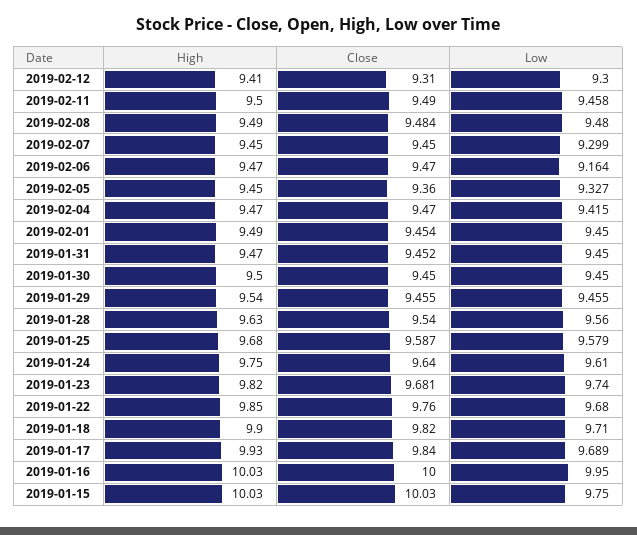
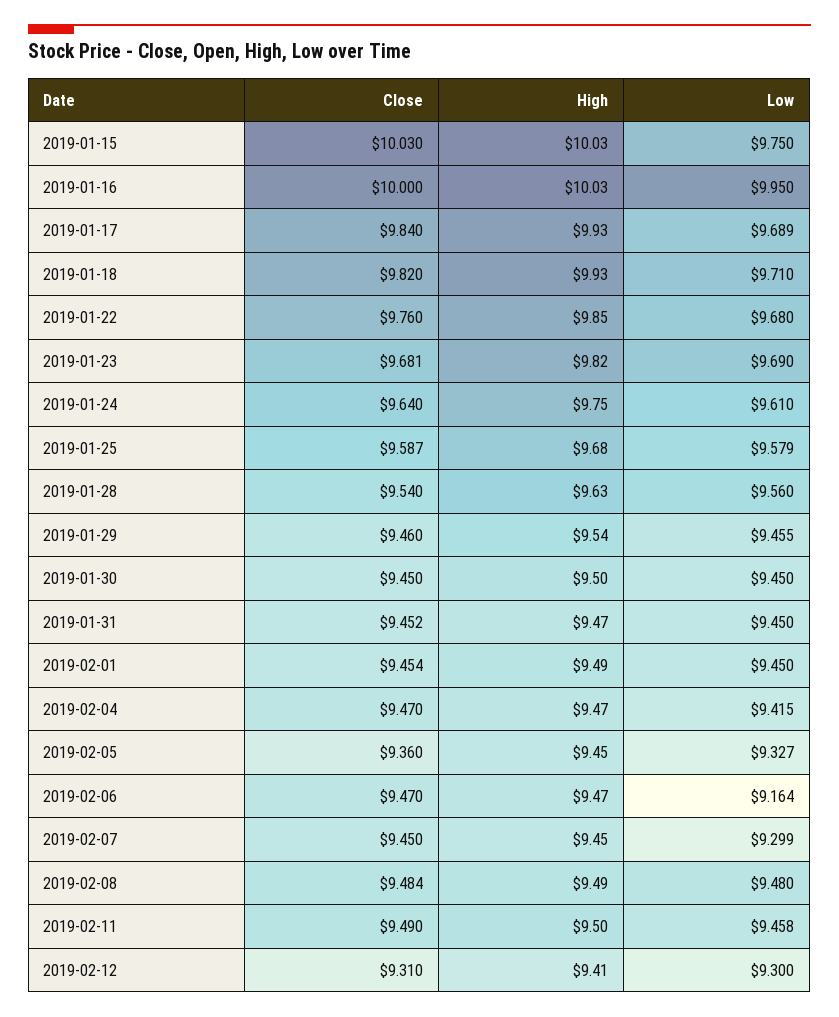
  {
    "High": {
      "2019-02-12": 9.41,
      "2019-02-11": 9.5,
      "2019-02-08": 9.49,
      "2019-02-07": 9.45,
      "2019-02-06": 9.47,
      "2019-02-05": 9.45,
      "2019-02-04": 9.47,
      "2019-02-01": 9.49,
      "2019-01-31": 9.47,
      "2019-01-30": 9.5,
      "2019-01-29": 9.54,
      "2019-01-28": 9.63,
      "2019-01-25": 9.68,
      "2019-01-24": 9.75,
      "2019-01-23": 9.82,
      "2019-01-22": 9.85,
-     "2019-01-18": 9.9,
+     "2019-01-18": 9.93,
      "2019-01-17": 9.93,
      "2019-01-16": 10.03,
      "2019-01-15": 10.03
    },
    "Close": {
      "2019-02-12": 9.31,
      "2019-02-11": 9.49,
      "2019-02-08": 9.484,
      "2019-02-07": 9.45,
      "2019-02-06": 9.47,
      "2019-02-05": 9.36,
      "2019-02-04": 9.47,
      "2019-02-01": 9.454,
      "2019-01-31": 9.452,
      "2019-01-30": 9.45,
-     "2019-01-29": 9.455,
+     "2019-01-29": 9.46,
      "2019-01-28": 9.54,
      "2019-01-25": 9.587,
      "2019-01-24": 9.64,
      "2019-01-23": 9.681,
      "2019-01-22": 9.76,
      "2019-01-18": 9.82,
      "2019-01-17": 9.84,
      "2019-01-16": 10,
      "2019-01-15": 10.03
    },
    "Low": {
      "2019-02-12": 9.3,
      "2019-02-11": 9.458,
      "2019-02-08": 9.48,
      "2019-02-07": 9.299,
      "2019-02-06": 9.164,
      "2019-02-05": 9.327,
      "2019-02-04": 9.415,
      "2019-02-01": 9.45,
      "2019-01-31": 9.45,
      "2019-01-30": 9.45,
      "2019-01-29": 9.455,
      "2019-01-28": 9.56,
      "2019-01-25": 9.579,
      "2019-01-24": 9.61,
-     "2019-01-23": 9.74,
+     "2019-01-23": 9.69,
      "2019-01-22": 9.68,
      "2019-01-18": 9.71,
      "2019-01-17": 9.689,
      "2019-01-16": 9.95,
      "2019-01-15": 9.75
    }
  }

